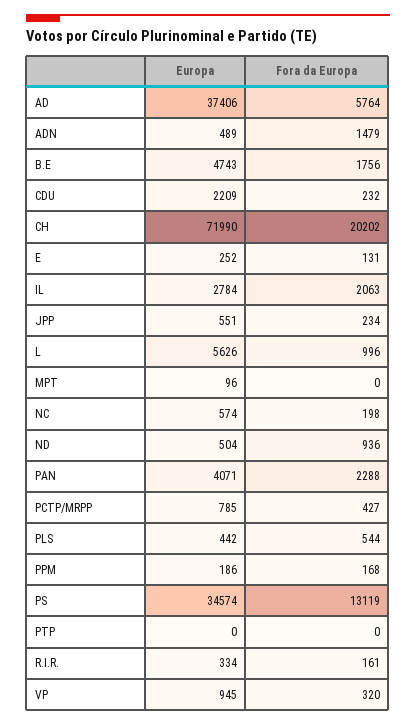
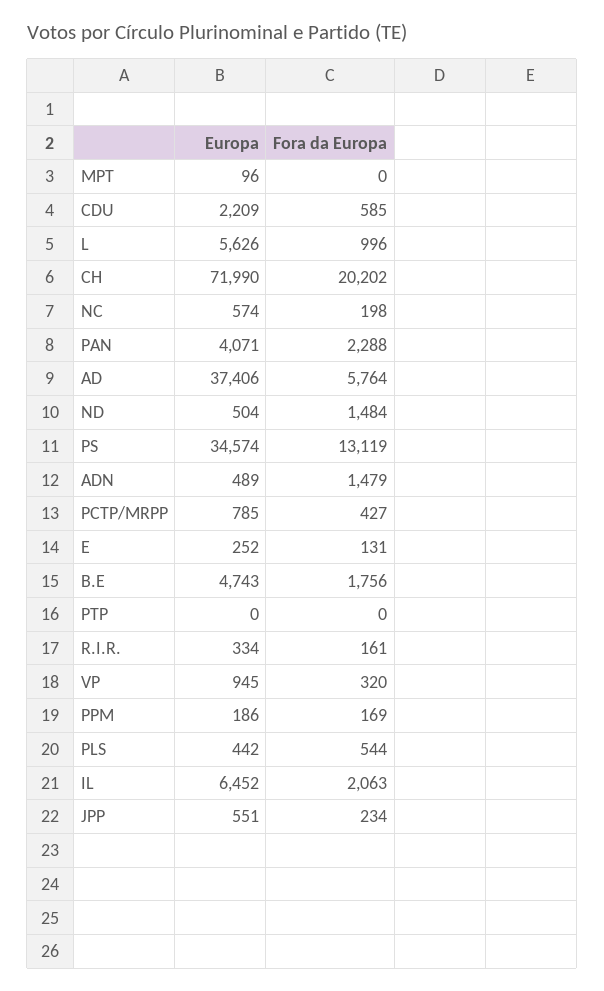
  {
    "Europa": {
      "AD": 37406,
      "ADN": 489,
      "B.E": 4743,
      "CDU": 2209,
      "CH": 71990,
      "E": 252,
-     "IL": 2784,
+     "IL": 6452,
      "JPP": 551,
      "L": 5626,
      "MPT": 96,
      "NC": 574,
      "ND": 504,
      "PAN": 4071,
      "PCTP/MRPP": 785,
      "PLS": 442,
      "PPM": 186,
      "PS": 34574,
      "PTP": 0,
      "R.I.R.": 334,
      "VP": 945
    },
    "Fora da Europa": {
      "AD": 5764,
      "ADN": 1479,
      "B.E": 1756,
-     "CDU": 232,
+     "CDU": 585,
      "CH": 20202,
      "E": 131,
      "IL": 2063,
      "JPP": 234,
      "L": 996,
      "MPT": 0,
      "NC": 198,
-     "ND": 936,
+     "ND": 1484,
      "PAN": 2288,
      "PCTP/MRPP": 427,
      "PLS": 544,
-     "PPM": 168,
+     "PPM": 169,
      "PS": 13119,
      "PTP": 0,
      "R.I.R.": 161,
      "VP": 320
    }
  }

